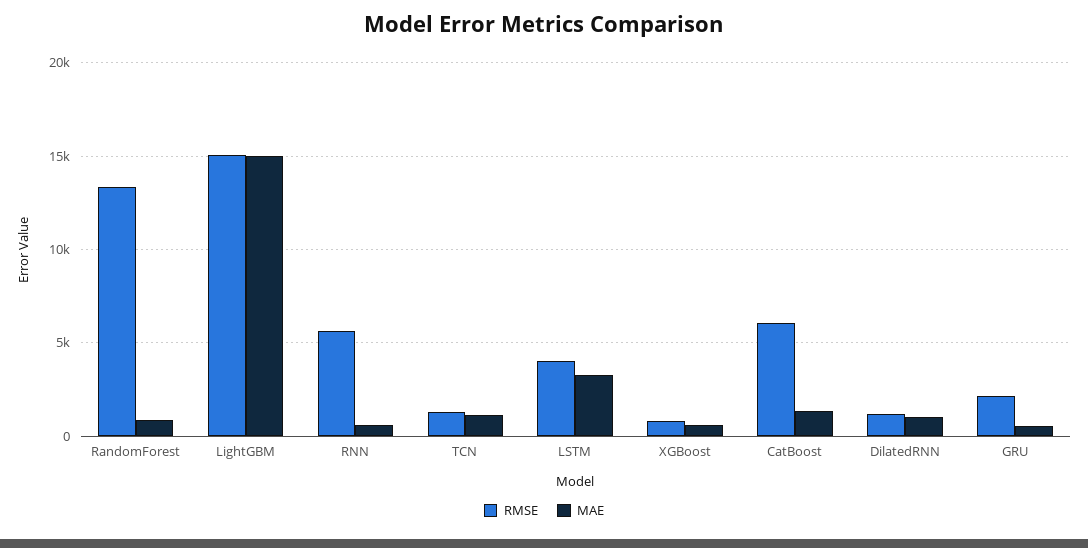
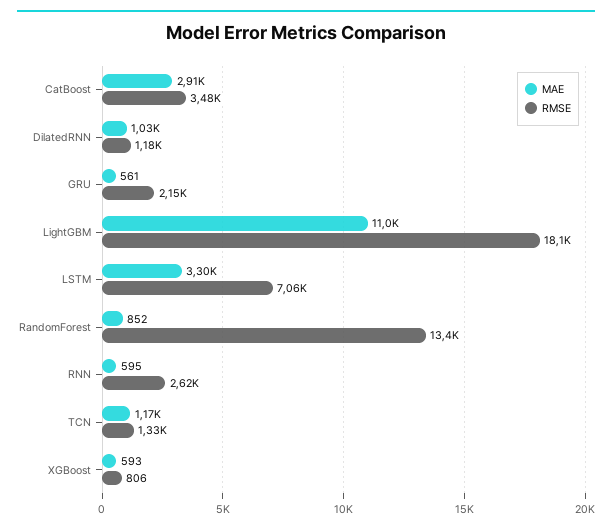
  {
    "RMSE": {
      "RandomForest": 13400,
-     "LightGBM": 15000,
+     "LightGBM": 18100,
-     "RNN": 5500,
+     "RNN": 2620,
      "TCN": 1330,
-     "LSTM": 4000,
+     "LSTM": 7060,
      "XGBoost": 806,
-     "CatBoost": 6000,
+     "CatBoost": 3480,
      "DilatedRNN": 1180,
      "GRU": 2150
    },
    "MAE": {
      "RandomForest": 852,
-     "LightGBM": 15000,
+     "LightGBM": 11000,
      "RNN": 595,
      "TCN": 1170,
      "LSTM": 3300,
      "XGBoost": 593,
-     "CatBoost": 1500,
+     "CatBoost": 2910,
      "DilatedRNN": 1030,
      "GRU": 561
    }
  }

